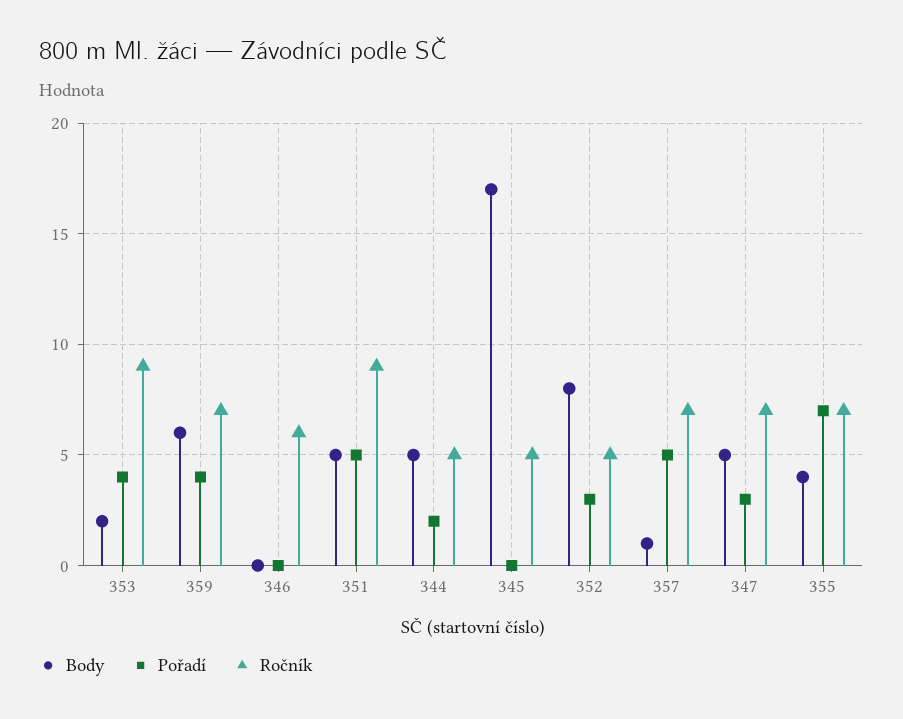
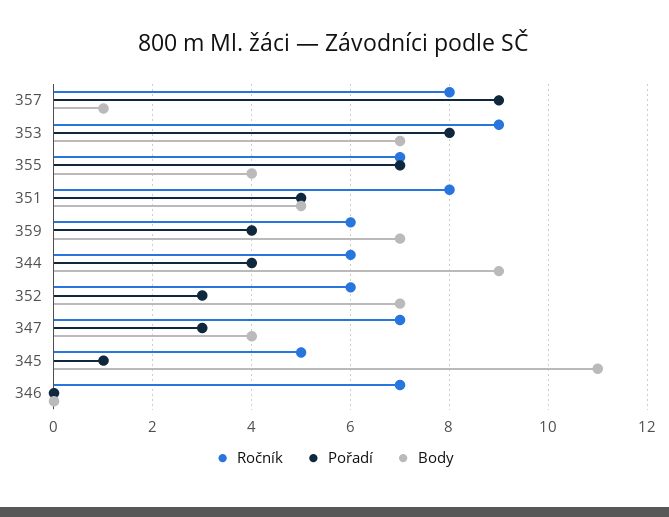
  {
    "Body": {
-     "353": 2,
+     "353": 7,
-     "359": 6,
+     "359": 7,
      "346": 0,
      "351": 5,
-     "344": 5,
+     "344": 9,
-     "345": 17,
+     "345": 11,
-     "352": 8,
+     "352": 7,
      "357": 1,
-     "347": 5,
+     "347": 4,
      "355": 4
    },
    "Pořadí": {
-     "353": 4,
+     "353": 8,
      "359": 4,
      "346": 0,
      "351": 5,
-     "344": 2,
+     "344": 4,
-     "345": 0,
+     "345": 1,
      "352": 3,
-     "357": 5,
+     "357": 9,
      "347": 3,
      "355": 7
    },
    "Ročník": {
      "353": 9,
-     "359": 7,
+     "359": 6,
-     "346": 6,
+     "346": 7,
-     "351": 9,
+     "351": 8,
-     "344": 5,
+     "344": 6,
      "345": 5,
-     "352": 5,
+     "352": 6,
-     "357": 7,
+     "357": 8,
      "347": 7,
      "355": 7
    }
  }

